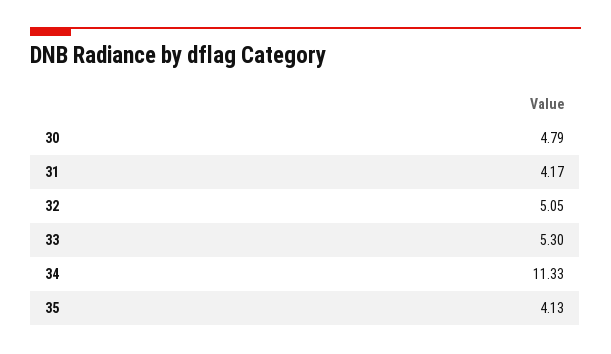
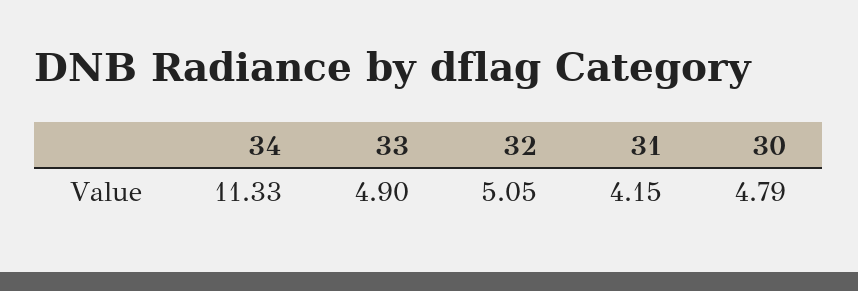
  {
    "30": 4.79,
-   "31": 4.17,
+   "31": 4.15,
    "32": 5.05,
-   "33": 5.3,
+   "33": 4.9,
-   "34": 11.33,
+   "34": 11.33
-   "35": 4.13
  }

